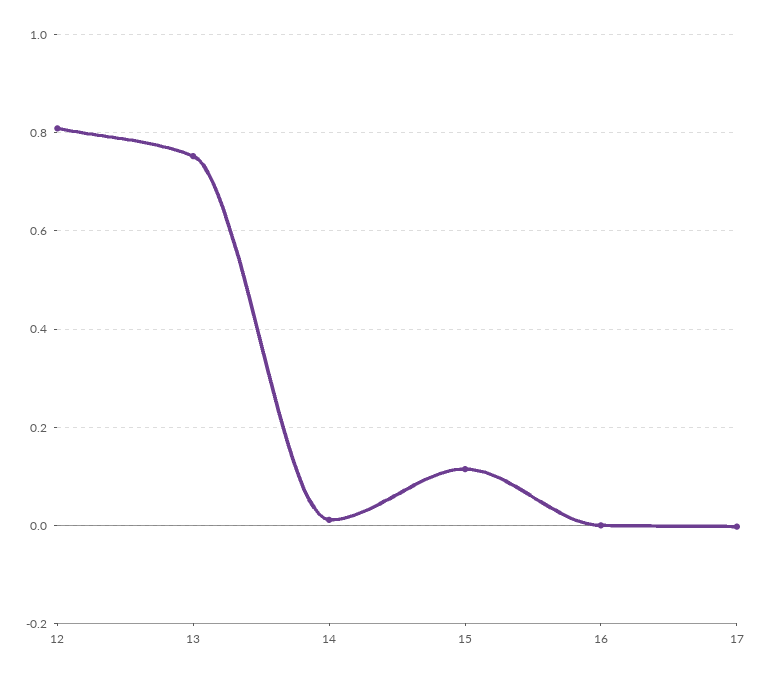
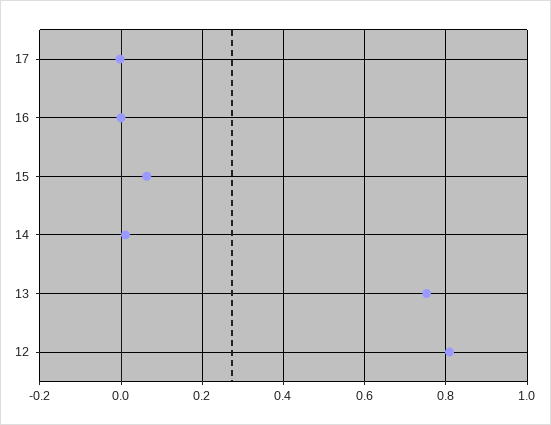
  {
    "12": 0.8,
    "13": 0.76,
    "14": 0.02,
-   "15": 0.12,
+   "15": 0.06,
    "16": 0,
    "17": 0
  }

